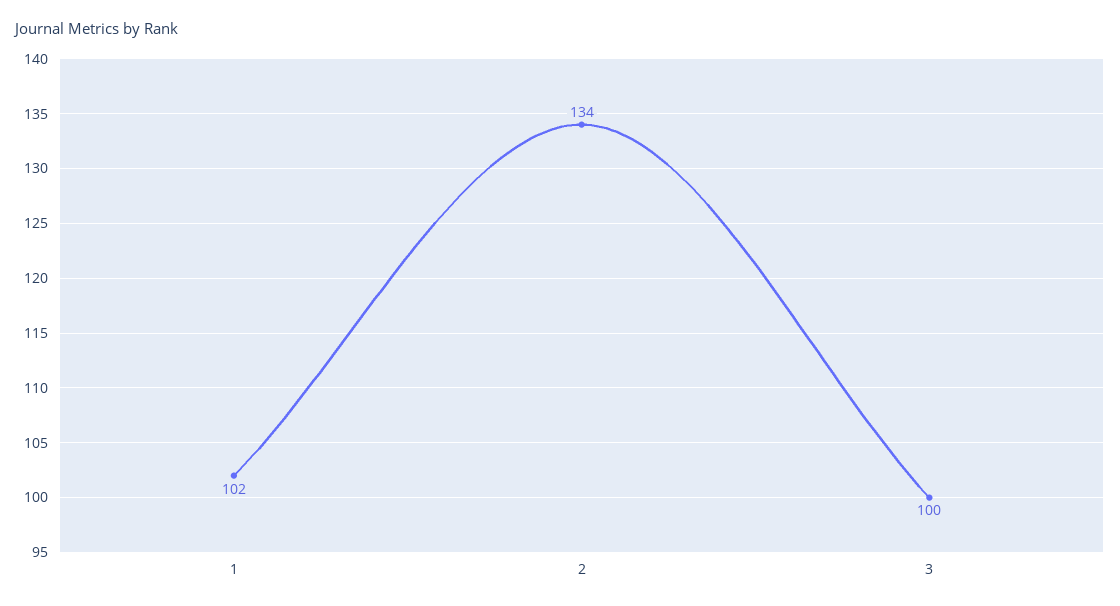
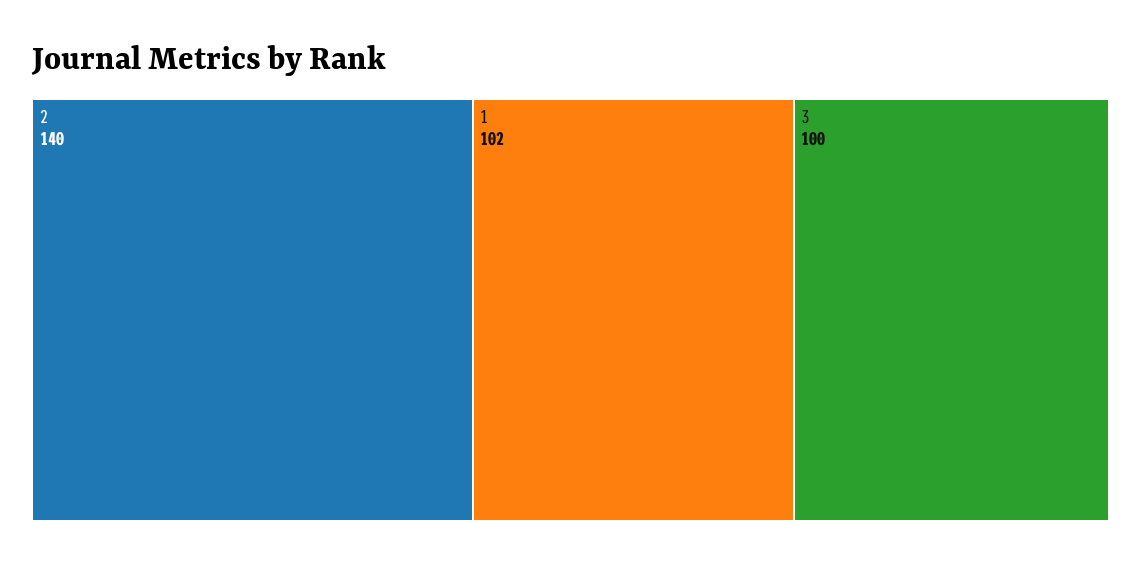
  {
    "1": 102,
-   "2": 134,
+   "2": 140,
    "3": 100
  }

